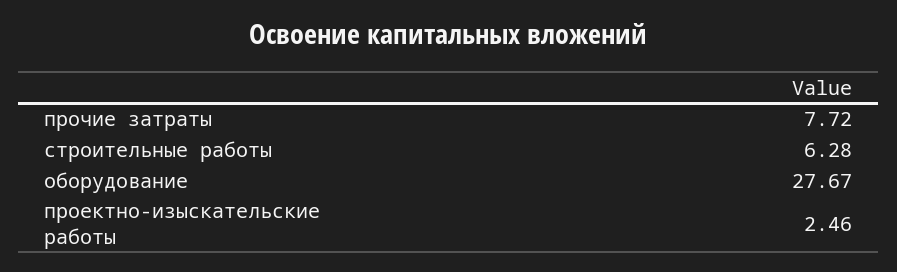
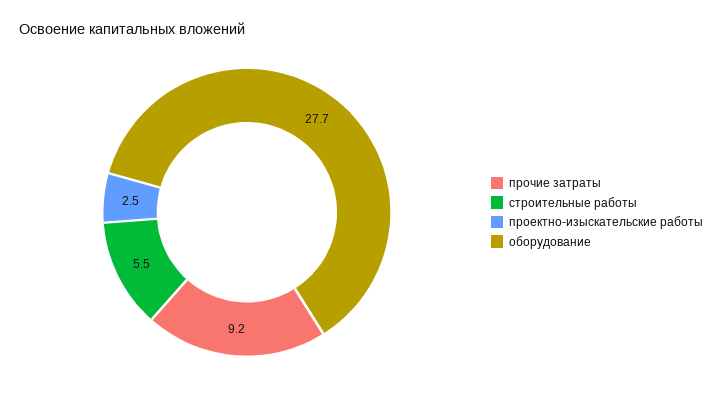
  {
-   "прочие затраты": 7.72,
+   "прочие затраты": 9.2,
-   "строительные работы": 6.28,
+   "строительные работы": 5.5,
    "оборудование": 27.67,
    "проектно-изыскательские работы": 2.46
  }

